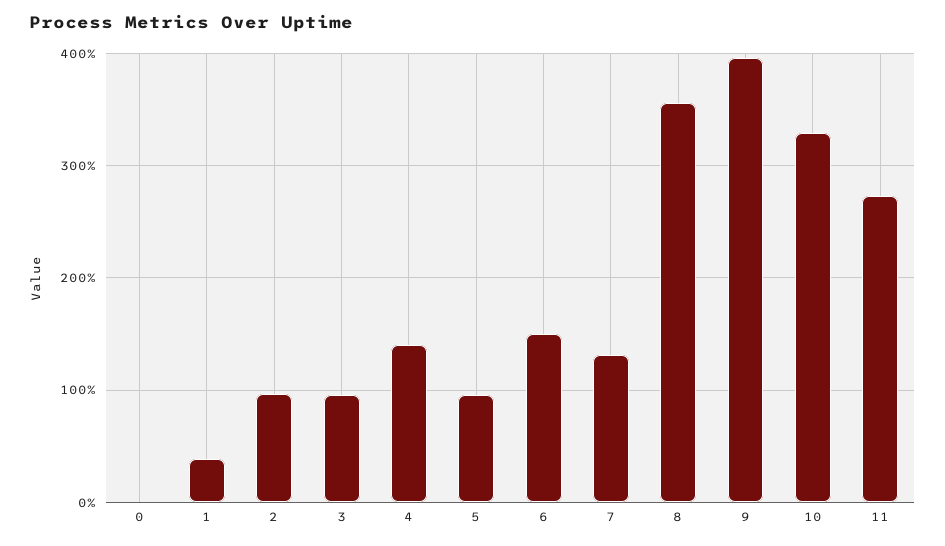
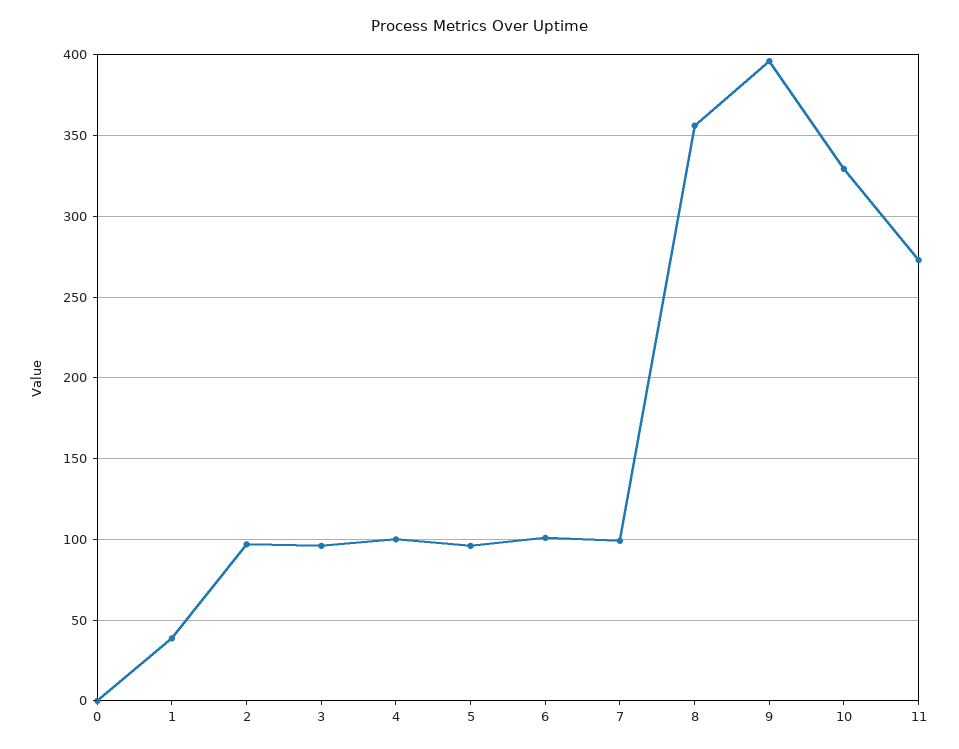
  {
    "0": 0,
    "1": 40,
    "2": 95,
    "3": 95,
-   "4": 140,
+   "4": 100,
    "5": 95,
-   "6": 150,
+   "6": 100,
-   "7": 130,
+   "7": 100,
    "8": 355,
    "9": 395,
    "10": 330,
    "11": 275
  }

